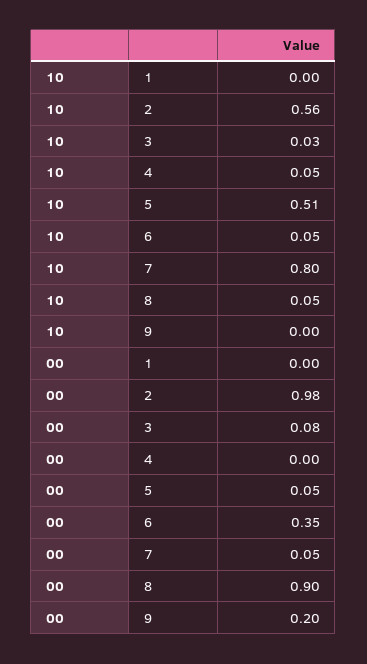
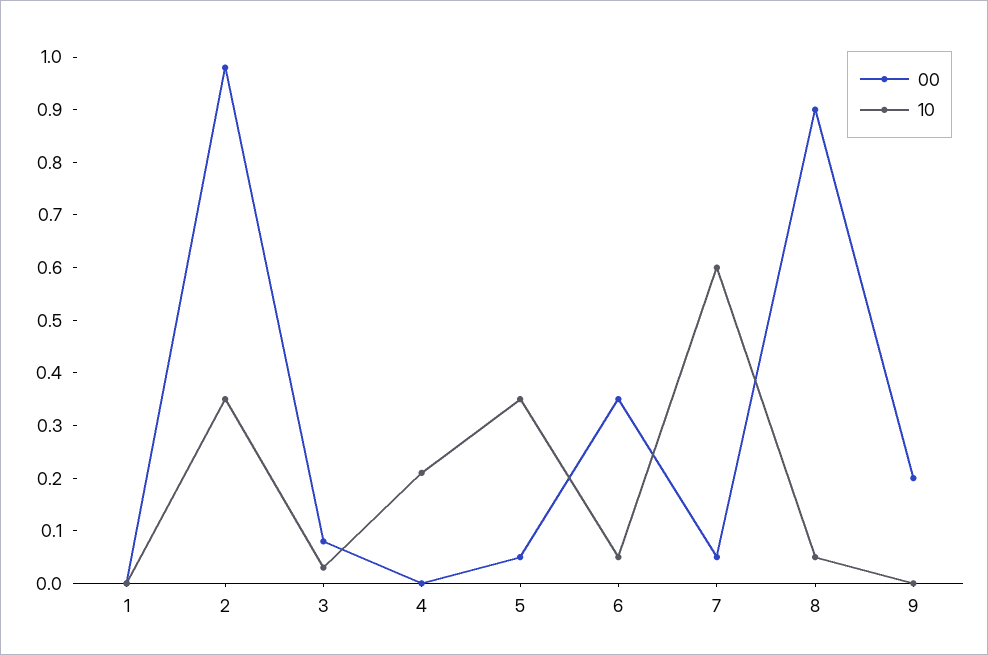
  {
    "10": {
      "1": 0,
-     "2": 0.56,
+     "2": 0.35,
      "3": 0.03,
-     "4": 0.05,
+     "4": 0.2,
-     "5": 0.51,
+     "5": 0.35,
      "6": 0.05,
-     "7": 0.8,
+     "7": 0.6,
      "8": 0.05,
      "9": 0
    },
    "00": {
      "1": 0,
      "2": 0.98,
      "3": 0.08,
      "4": 0,
      "5": 0.05,
      "6": 0.35,
      "7": 0.05,
      "8": 0.9,
      "9": 0.2
    }
  }

